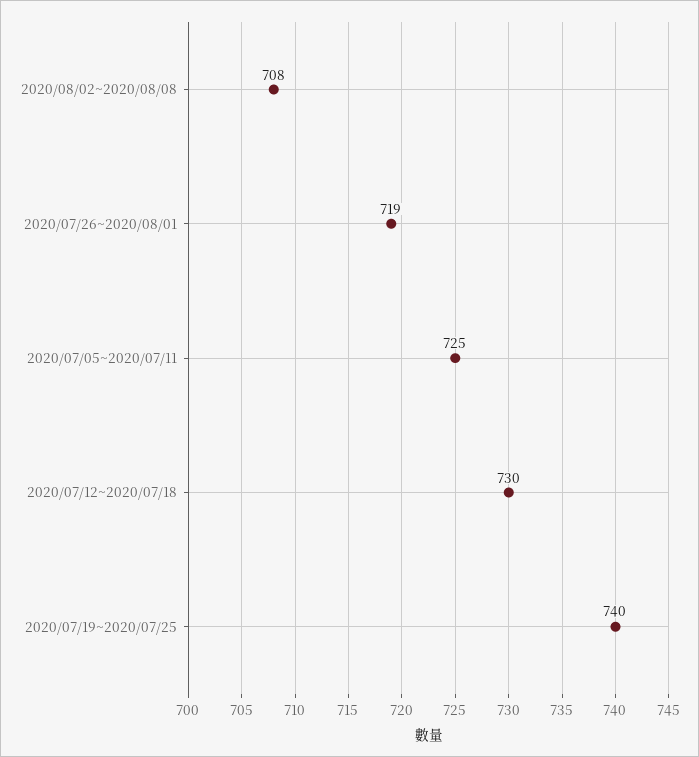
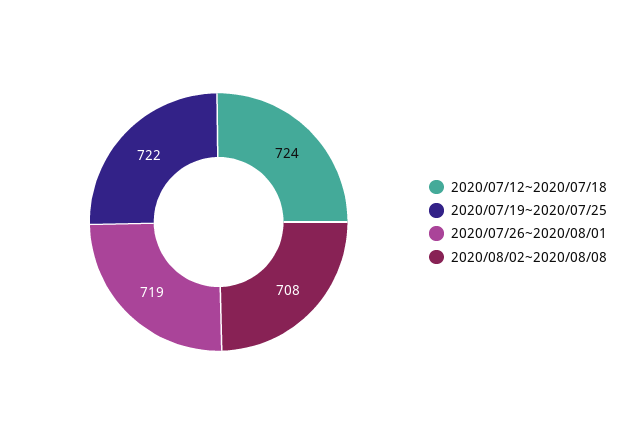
  {
    "2020/08/02~2020/08/08": 708,
    "2020/07/26~2020/08/01": 719,
-   "2020/07/05~2020/07/11": 725,
-   "2020/07/12~2020/07/18": 730,
+   "2020/07/12~2020/07/18": 724,
-   "2020/07/19~2020/07/25": 740
+   "2020/07/19~2020/07/25": 722
  }

